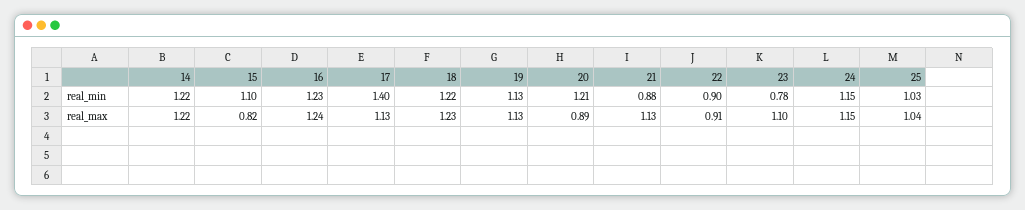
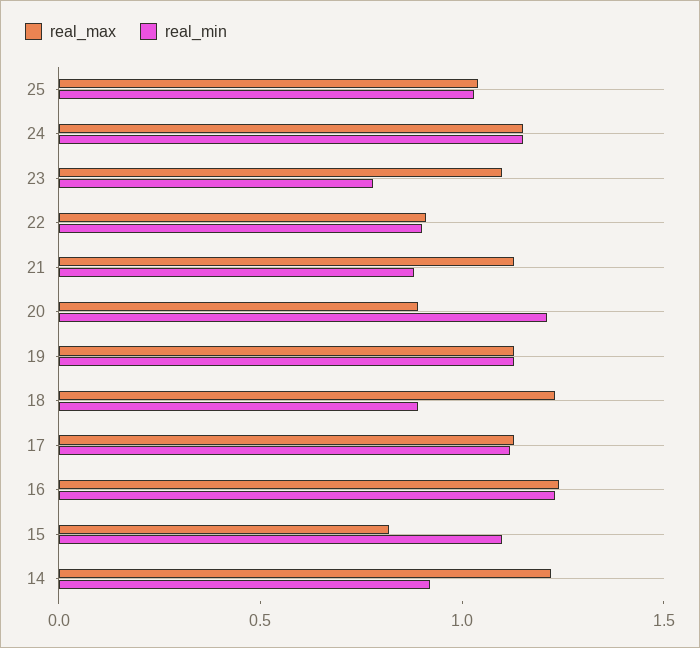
  {
    "real_min": {
-     "14": 1.22,
+     "14": 0.9,
      "15": 1.1,
      "16": 1.23,
-     "17": 1.4,
+     "17": 1.1,
-     "18": 1.22,
+     "18": 0.9,
      "19": 1.13,
      "20": 1.21,
      "21": 0.88,
      "22": 0.9,
      "23": 0.78,
      "24": 1.15,
      "25": 1.03
    },
    "real_max": {
      "14": 1.22,
      "15": 0.82,
      "16": 1.24,
      "17": 1.13,
      "18": 1.23,
      "19": 1.13,
      "20": 0.89,
      "21": 1.13,
      "22": 0.91,
      "23": 1.1,
      "24": 1.15,
      "25": 1.04
    }
  }

